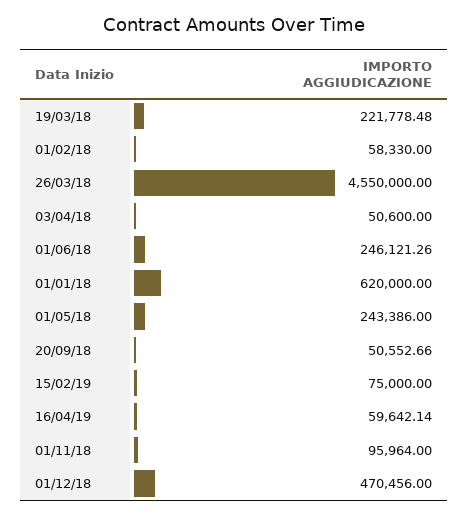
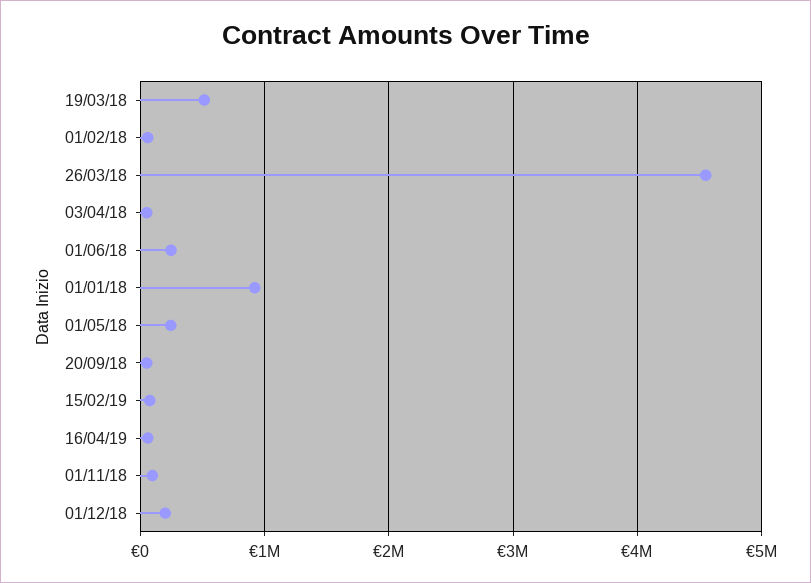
  {
-   "19/03/18": 221778.48,
+   "19/03/18": 500000,
    "01/02/18": 58330,
    "26/03/18": 4550000,
    "03/04/18": 50600,
    "01/06/18": 246121.26,
-   "01/01/18": 620000,
+   "01/01/18": 900000,
    "01/05/18": 243386,
    "20/09/18": 50552.66,
    "15/02/19": 75000,
    "16/04/19": 59642.14,
    "01/11/18": 95964,
-   "01/12/18": 470456
+   "01/12/18": 200000
  }

